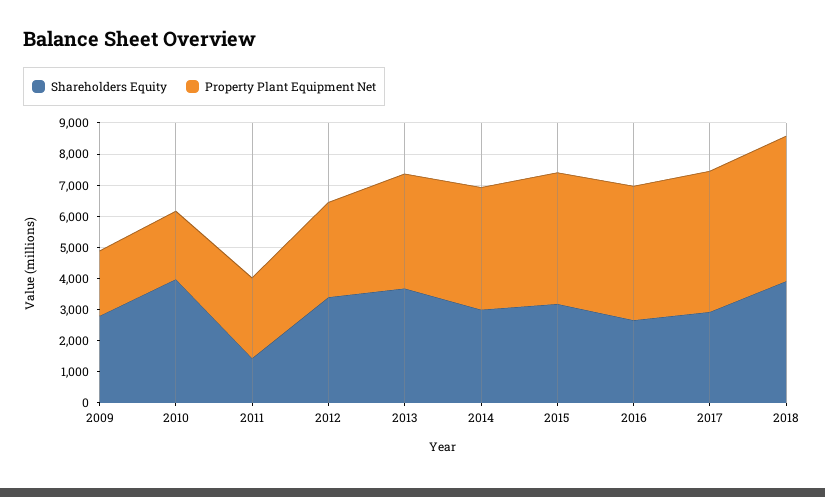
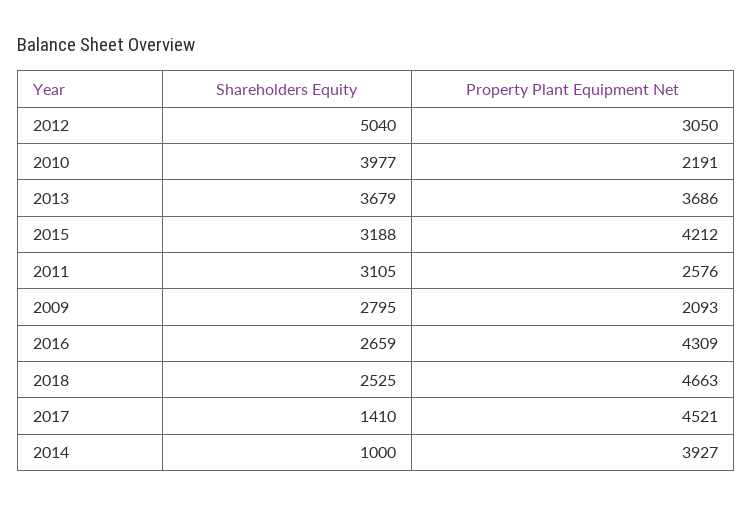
  {
    "Shareholders Equity": {
      "2009": 2795,
      "2010": 3977,
-     "2011": 1500,
+     "2011": 3105,
-     "2012": 3500,
+     "2012": 5040,
      "2013": 3679,
-     "2014": 3000,
+     "2014": 1000,
      "2015": 3188,
      "2016": 2659,
-     "2017": 3000,
+     "2017": 1410,
-     "2018": 4000
+     "2018": 2525
    },
    "Property Plant Equipment Net": {
      "2009": 2093,
      "2010": 2191,
      "2011": 2576,
      "2012": 3050,
      "2013": 3686,
      "2014": 3927,
      "2015": 4212,
      "2016": 4309,
      "2017": 4521,
      "2018": 4663
    }
  }

